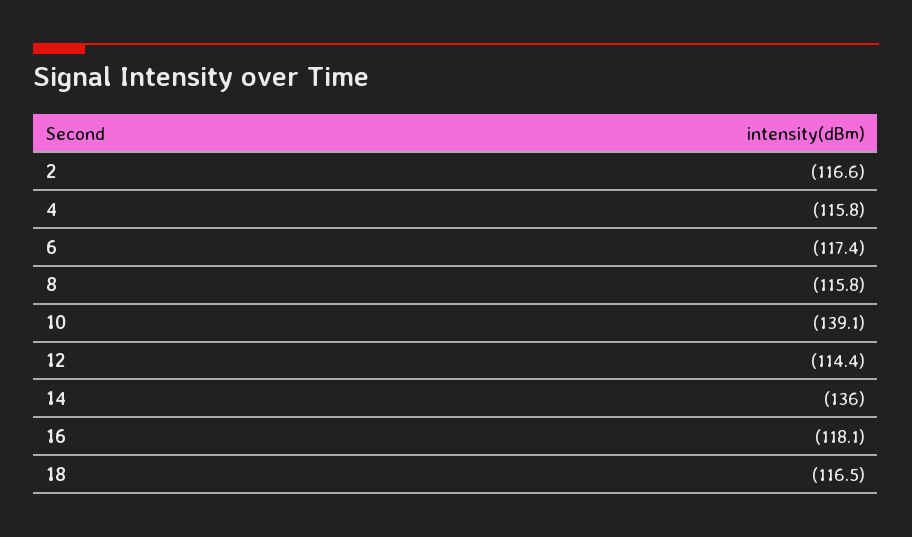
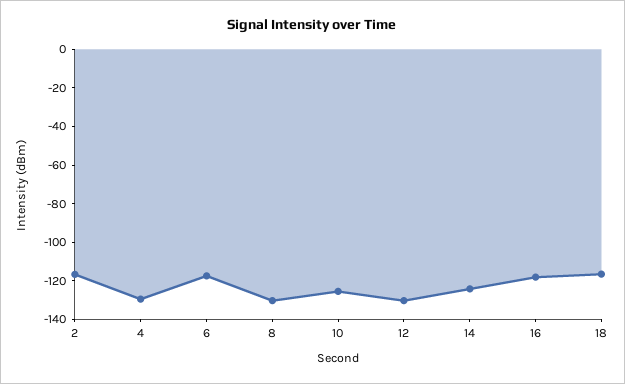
  {
    "2": -116.6,
-   "4": -115.8,
+   "4": -130,
    "6": -117.4,
-   "8": -115.8,
+   "8": -130,
-   "10": -139.1,
+   "10": -125,
-   "12": -114.4,
+   "12": -130,
-   "14": -136,
+   "14": -125,
    "16": -118.1,
    "18": -116.5
  }

